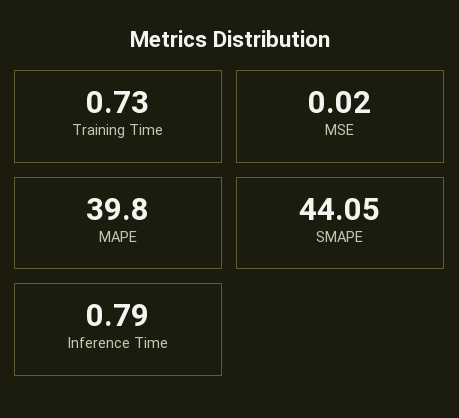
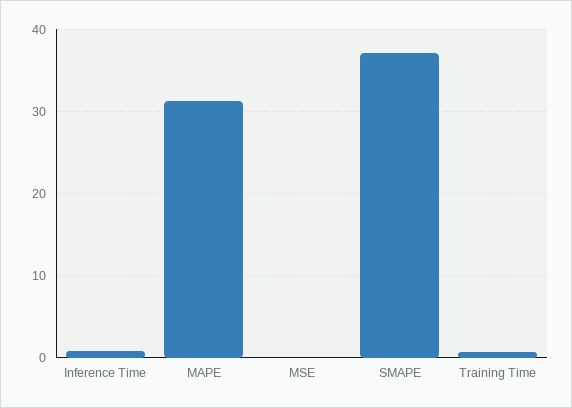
  {
    "Training Time": 0.73,
    "MSE": 0.02,
-   "MAPE": 39.8,
+   "MAPE": 31,
-   "SMAPE": 44.05,
+   "SMAPE": 37,
    "Inference Time": 0.79
  }

